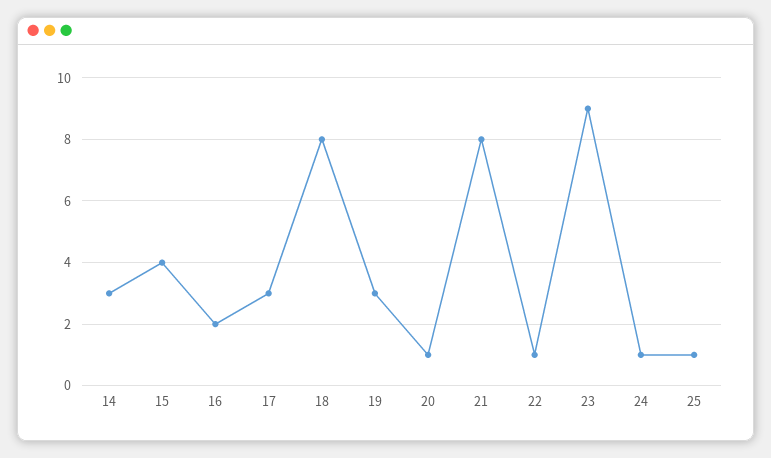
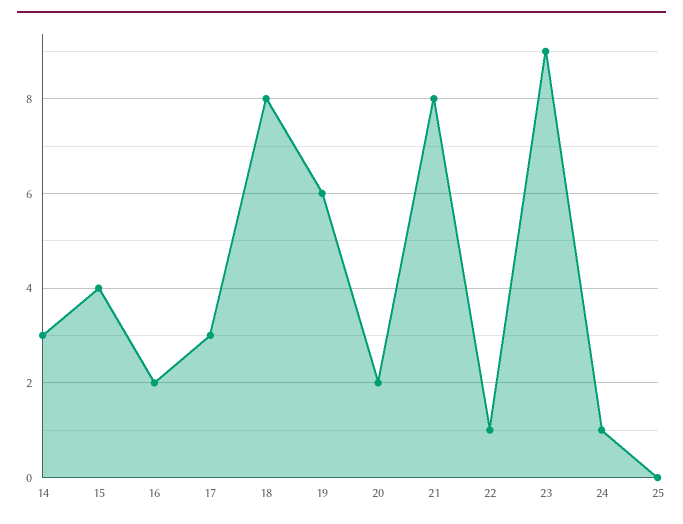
  {
    "14": 3,
    "15": 4,
    "16": 2,
    "17": 3,
    "18": 8,
-   "19": 3,
+   "19": 6,
-   "20": 1,
+   "20": 2,
    "21": 8,
    "22": 1,
    "23": 9,
    "24": 1,
-   "25": 1
+   "25": 0
  }

